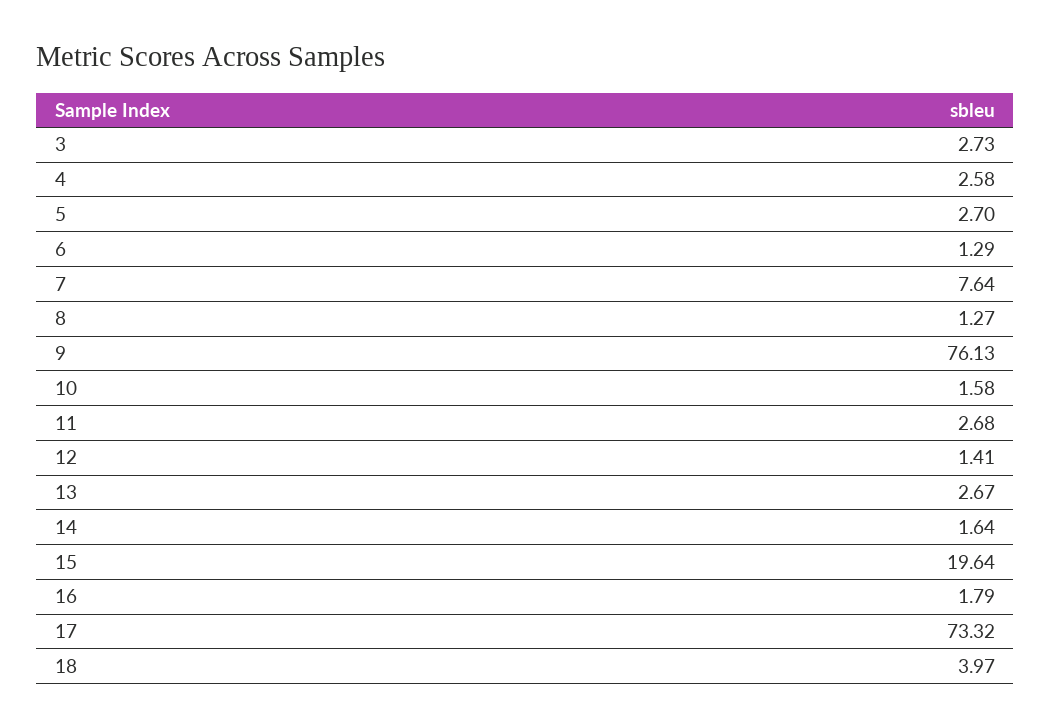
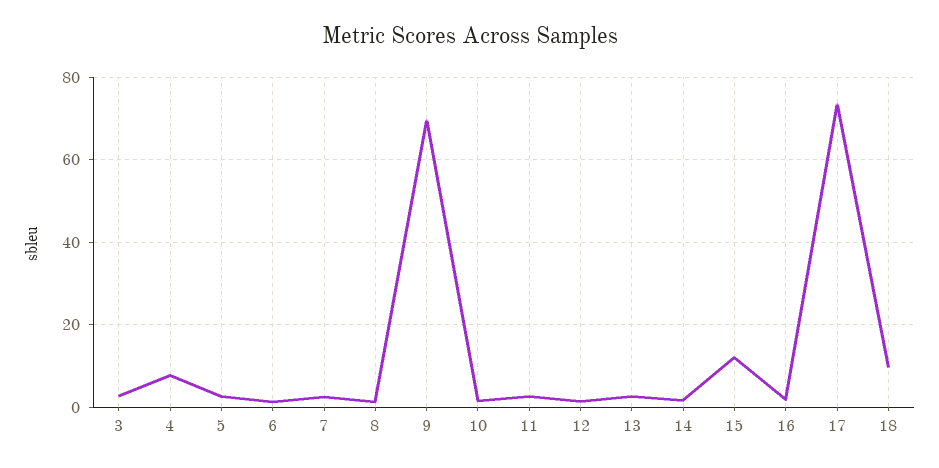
  {
    "3": 2.73,
-   "4": 2.58,
+   "4": 8,
    "5": 2.7,
    "6": 1.29,
-   "7": 7.64,
+   "7": 2,
    "8": 1.27,
-   "9": 76.13,
+   "9": 70,
    "10": 1.58,
    "11": 2.68,
    "12": 1.41,
    "13": 2.67,
    "14": 1.64,
-   "15": 19.64,
+   "15": 12,
    "16": 1.79,
    "17": 73.32,
-   "18": 3.97
+   "18": 10
  }

